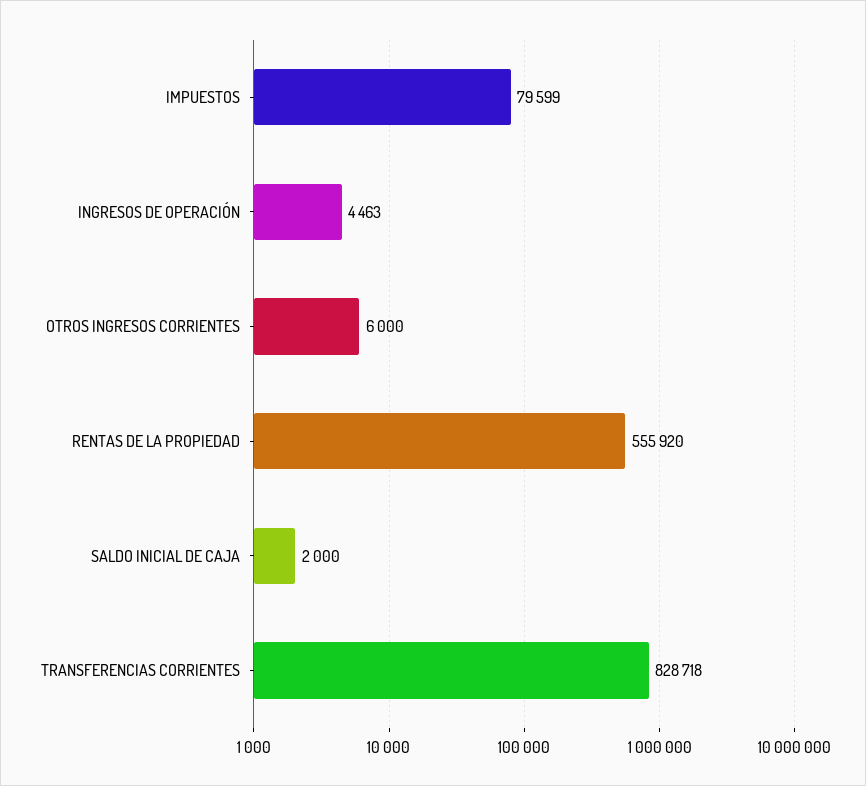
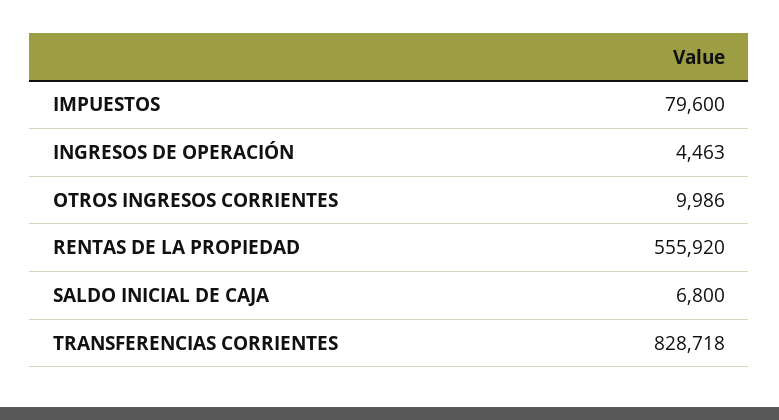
  {
-   "IMPUESTOS": 79599,
+   "IMPUESTOS": 79600,
    "INGRESOS DE OPERACIÓN": 4463,
-   "OTROS INGRESOS CORRIENTES": 6000,
+   "OTROS INGRESOS CORRIENTES": 9986,
    "RENTAS DE LA PROPIEDAD": 555920,
-   "SALDO INICIAL DE CAJA": 2000,
+   "SALDO INICIAL DE CAJA": 6800,
    "TRANSFERENCIAS CORRIENTES": 828718
  }

